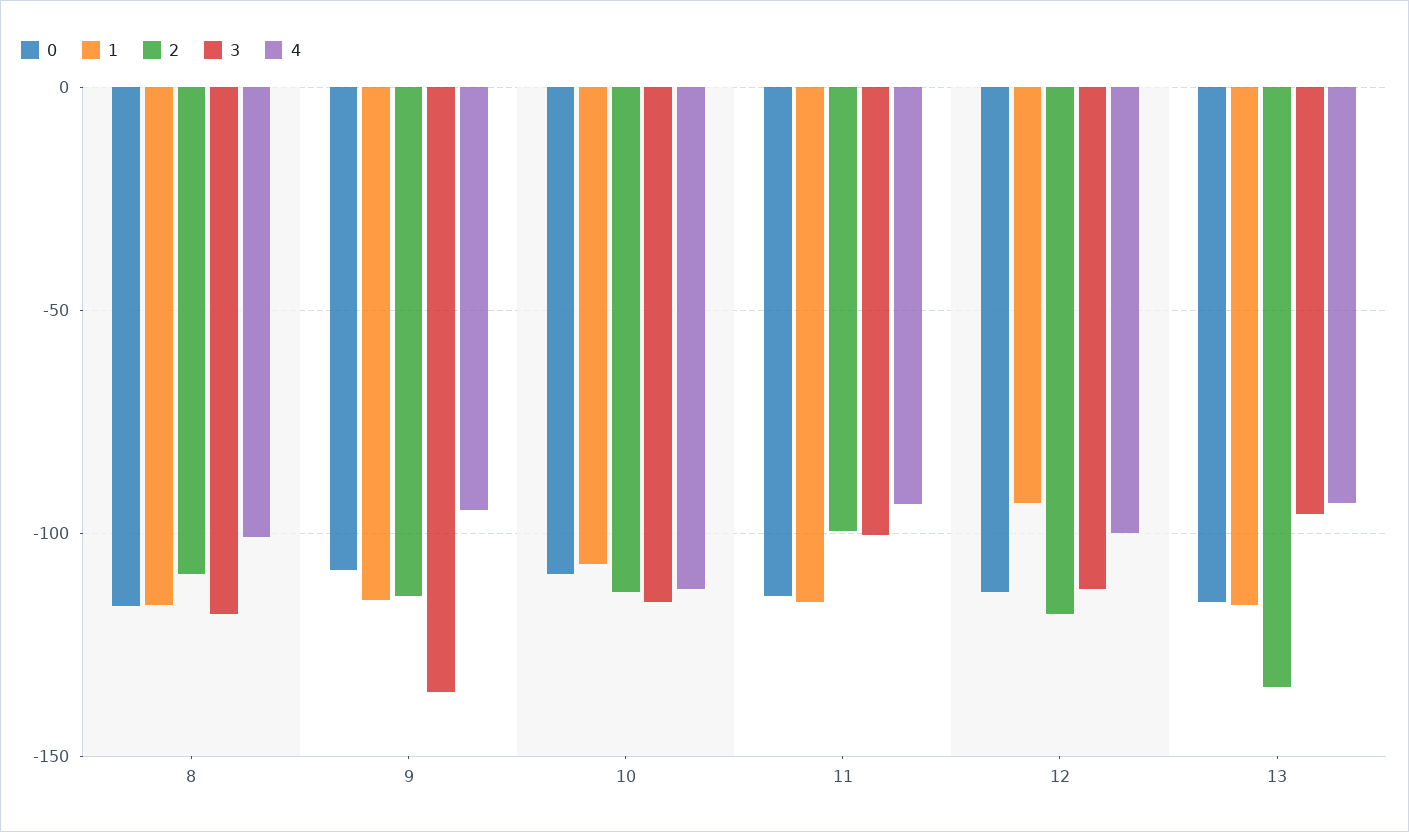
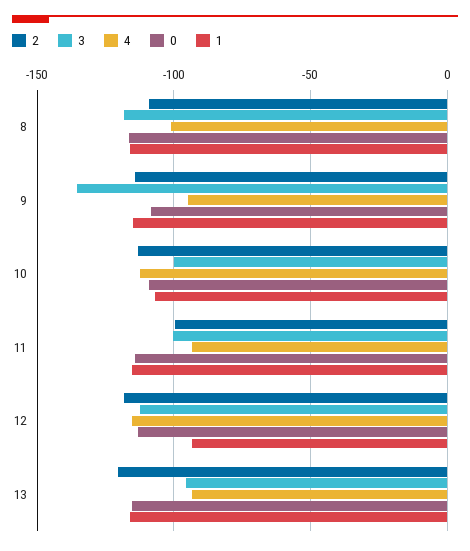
  {
    "0": {
      "8": -115,
      "9": -110,
      "10": -110,
      "11": -115,
      "12": -115,
      "13": -115
    },
    "1": {
      "8": -115,
      "9": -115,
      "10": -105,
      "11": -115,
      "12": -95,
      "13": -115
    },
    "2": {
      "8": -110,
      "9": -115,
      "10": -115,
      "11": -100,
      "12": -120,
-     "13": -135
+     "13": -120
    },
    "3": {
      "8": -120,
      "9": -135,
-     "10": -115,
+     "10": -100,
      "11": -100,
      "12": -115,
      "13": -95
    },
    "4": {
      "8": -100,
      "9": -95,
      "10": -110,
      "11": -95,
-     "12": -100,
+     "12": -115,
      "13": -95
    }
  }

